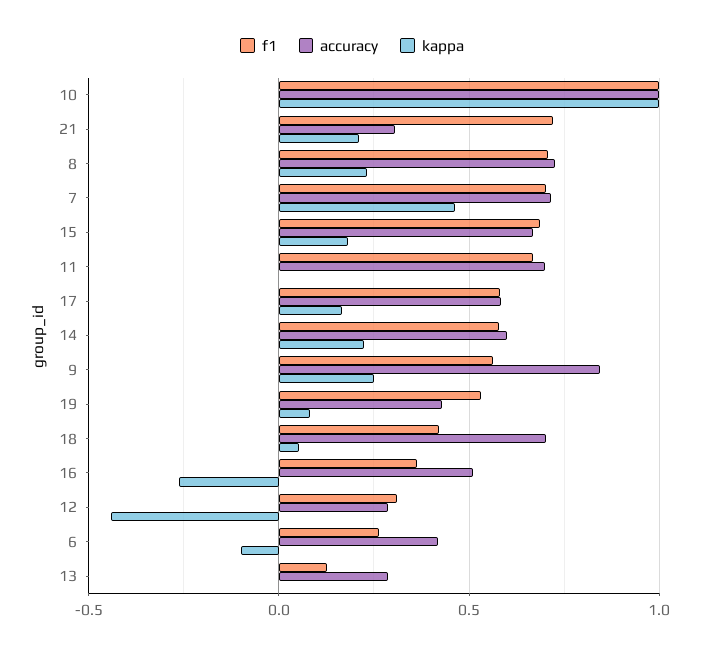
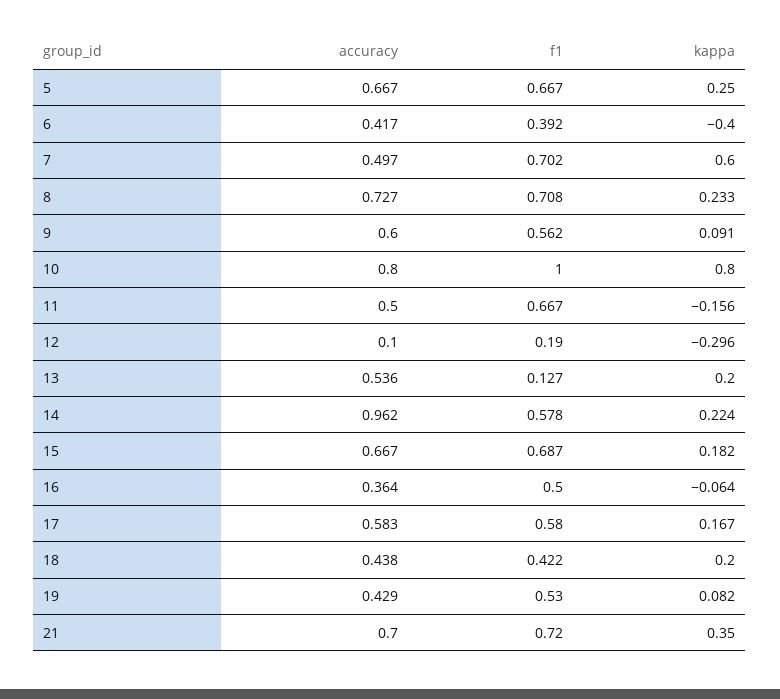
  {
    "f1": {
      "10": 1,
      "21": 0.72,
      "8": 0.708,
      "7": 0.702,
      "15": 0.687,
      "11": 0.667,
      "17": 0.58,
      "14": 0.578,
      "9": 0.562,
      "19": 0.53,
      "18": 0.422,
-     "16": 0.35,
+     "16": 0.5,
-     "12": 0.3,
+     "12": 0.19,
-     "6": 0.25,
+     "6": 0.392,
-     "13": 0.127
+     "13": 0.127,
+     "5": 0.667
    },
    "accuracy": {
-     "10": 1,
+     "10": 0.8,
-     "21": 0.3,
+     "21": 0.7,
      "8": 0.727,
-     "7": 0.7,
+     "7": 0.497,
      "15": 0.667,
-     "11": 0.7,
+     "11": 0.5,
      "17": 0.583,
-     "14": 0.6,
+     "14": 0.962,
-     "9": 0.85,
+     "9": 0.6,
      "19": 0.429,
-     "18": 0.7,
+     "18": 0.438,
-     "16": 0.5,
+     "16": 0.364,
-     "12": 0.3,
+     "12": 0.1,
      "6": 0.417,
-     "13": 0.3
+     "13": 0.536,
+     "5": 0.667
    },
    "kappa": {
-     "10": 1,
+     "10": 0.8,
-     "21": 0.2,
+     "21": 0.35,
      "8": 0.233,
-     "7": 0.45,
+     "7": 0.6,
      "15": 0.182,
-     "11": 0,
+     "11": -0.156,
      "17": 0.167,
      "14": 0.224,
-     "9": 0.25,
+     "9": 0.091,
      "19": 0.082,
-     "18": 0.05,
+     "18": 0.2,
-     "16": -0.25,
+     "16": -0.064,
-     "12": -0.45,
+     "12": -0.296,
-     "6": -0.1,
+     "6": -0.4,
-     "13": 0
+     "13": 0.2,
+     "5": 0.25
    }
  }

